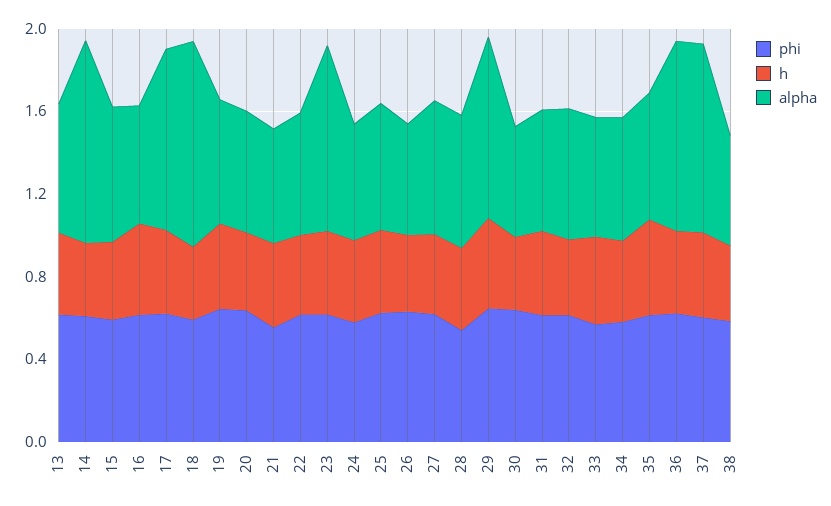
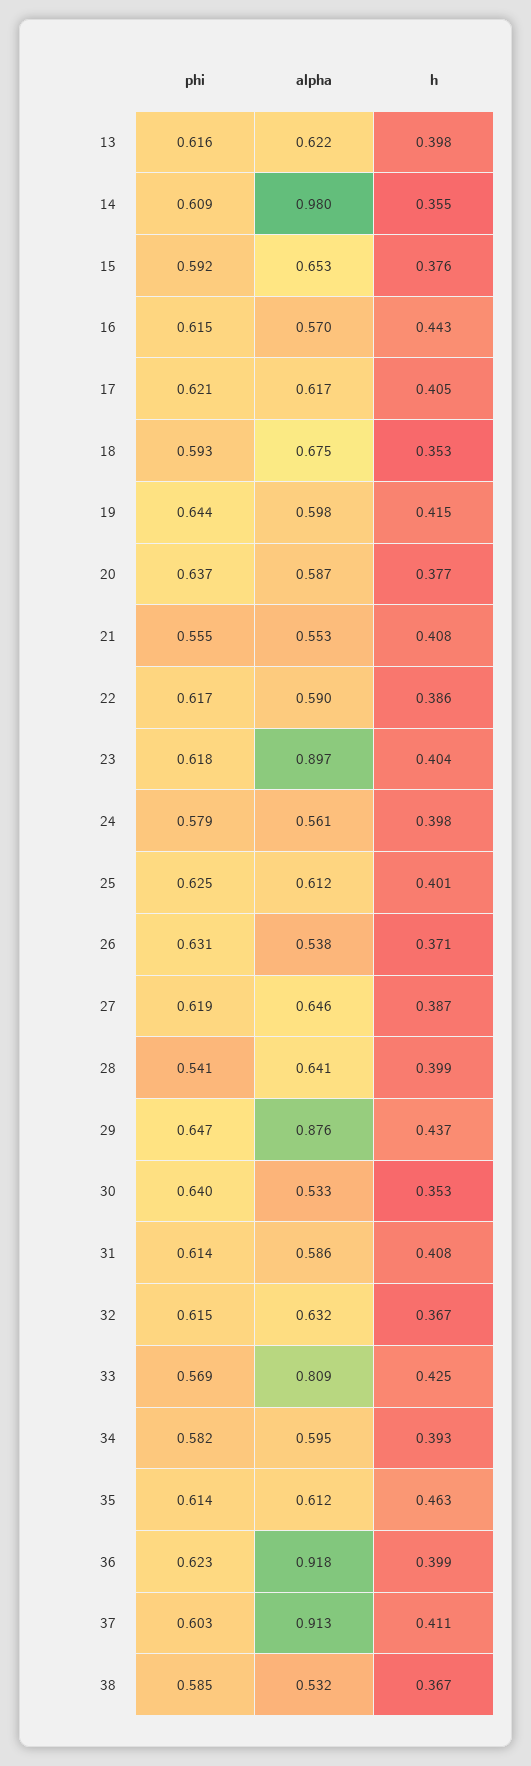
  {
    "phi": {
      "13": 0.616,
      "14": 0.609,
      "15": 0.592,
      "16": 0.615,
      "17": 0.621,
      "18": 0.593,
      "19": 0.644,
      "20": 0.637,
      "21": 0.555,
      "22": 0.617,
      "23": 0.618,
      "24": 0.579,
      "25": 0.625,
      "26": 0.631,
      "27": 0.619,
      "28": 0.541,
      "29": 0.647,
      "30": 0.64,
      "31": 0.614,
      "32": 0.615,
      "33": 0.569,
      "34": 0.582,
      "35": 0.614,
      "36": 0.623,
      "37": 0.603,
      "38": 0.585
    },
    "h": {
      "13": 0.398,
      "14": 0.355,
      "15": 0.376,
      "16": 0.443,
      "17": 0.405,
      "18": 0.353,
      "19": 0.415,
      "20": 0.377,
      "21": 0.408,
      "22": 0.386,
      "23": 0.404,
      "24": 0.398,
      "25": 0.401,
      "26": 0.371,
      "27": 0.387,
      "28": 0.399,
      "29": 0.437,
      "30": 0.353,
      "31": 0.408,
      "32": 0.367,
      "33": 0.425,
      "34": 0.393,
      "35": 0.463,
      "36": 0.399,
      "37": 0.411,
      "38": 0.367
    },
    "alpha": {
      "13": 0.622,
      "14": 0.98,
      "15": 0.653,
      "16": 0.57,
-     "17": 0.9,
+     "17": 0.617,
-     "18": 1,
+     "18": 0.675,
      "19": 0.598,
      "20": 0.587,
      "21": 0.553,
      "22": 0.59,
      "23": 0.897,
      "24": 0.561,
      "25": 0.612,
      "26": 0.538,
      "27": 0.646,
      "28": 0.641,
      "29": 0.876,
      "30": 0.533,
      "31": 0.586,
      "32": 0.632,
-     "33": 0.6,
+     "33": 0.809,
      "34": 0.595,
      "35": 0.612,
      "36": 0.918,
      "37": 0.913,
      "38": 0.532
    }
  }

